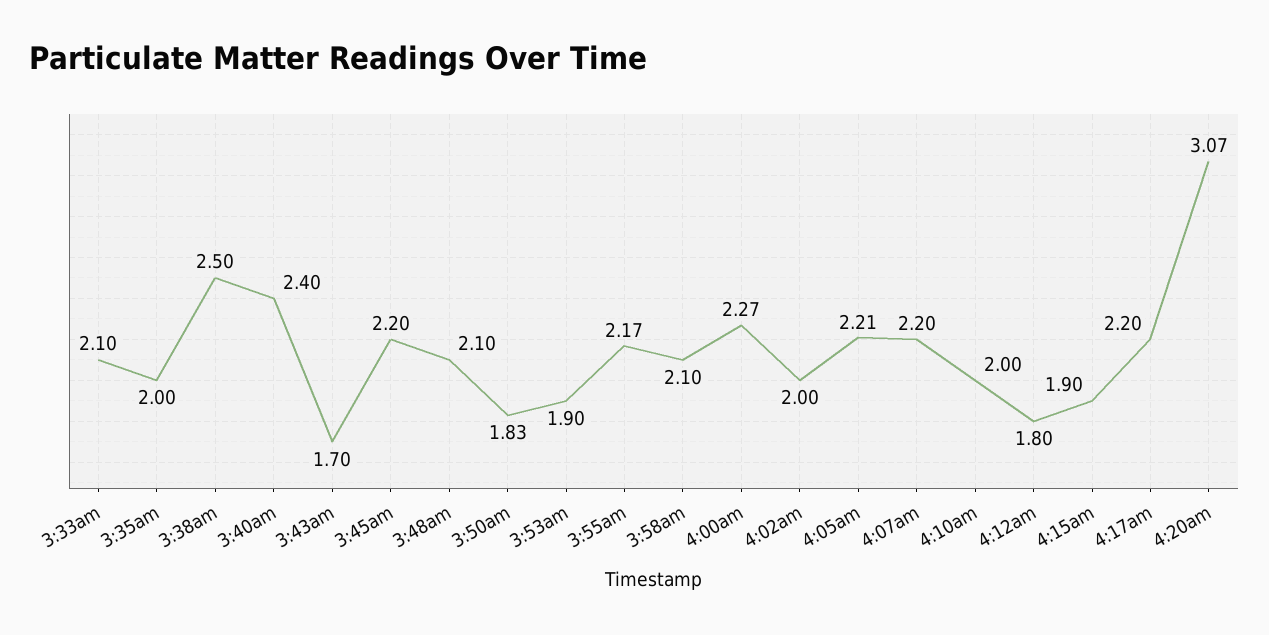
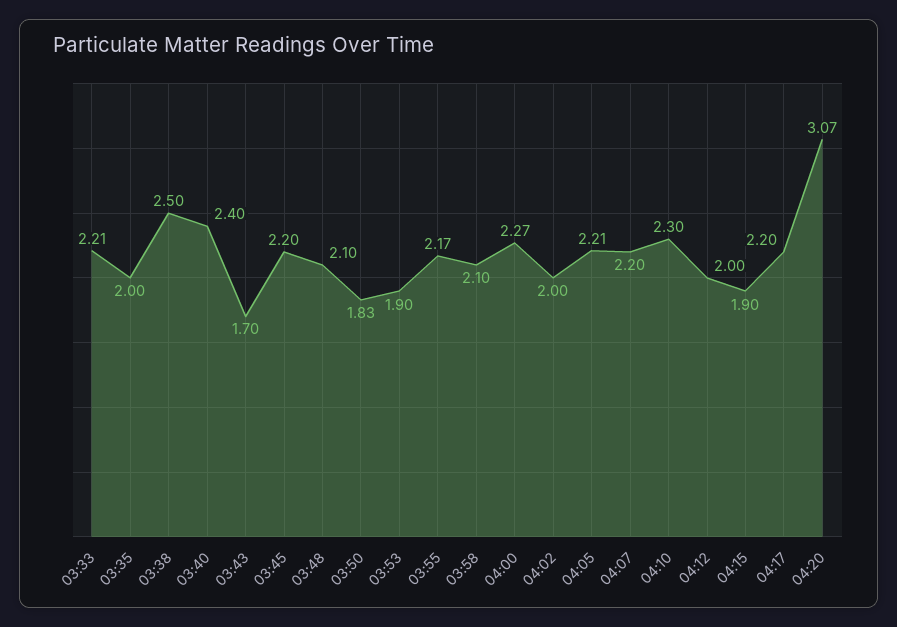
  {
-   "3:33am": 2.1,
+   "3:33am": 2.21,
    "3:35am": 2,
    "3:38am": 2.5,
    "3:40am": 2.4,
    "3:43am": 1.7,
    "3:45am": 2.2,
    "3:48am": 2.1,
    "3:50am": 1.83,
    "3:53am": 1.9,
    "3:55am": 2.17,
    "3:58am": 2.1,
    "4:00am": 2.27,
    "4:02am": 2,
    "4:05am": 2.21,
    "4:07am": 2.2,
-   "4:10am": 2,
+   "4:10am": 2.3,
-   "4:12am": 1.8,
+   "4:12am": 2,
    "4:15am": 1.9,
    "4:17am": 2.2,
    "4:20am": 3.07
  }

